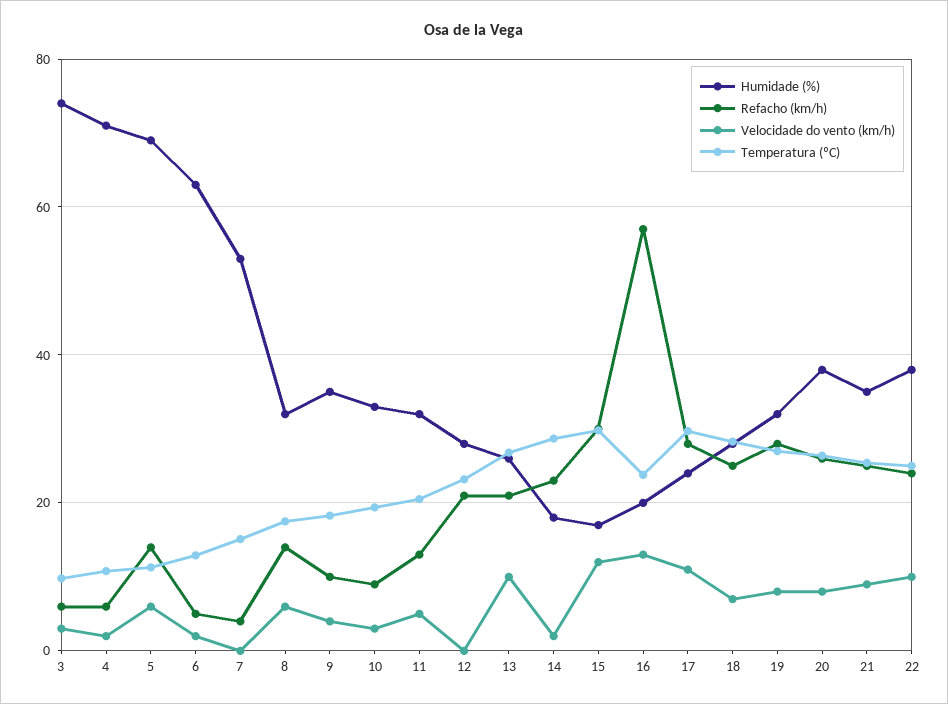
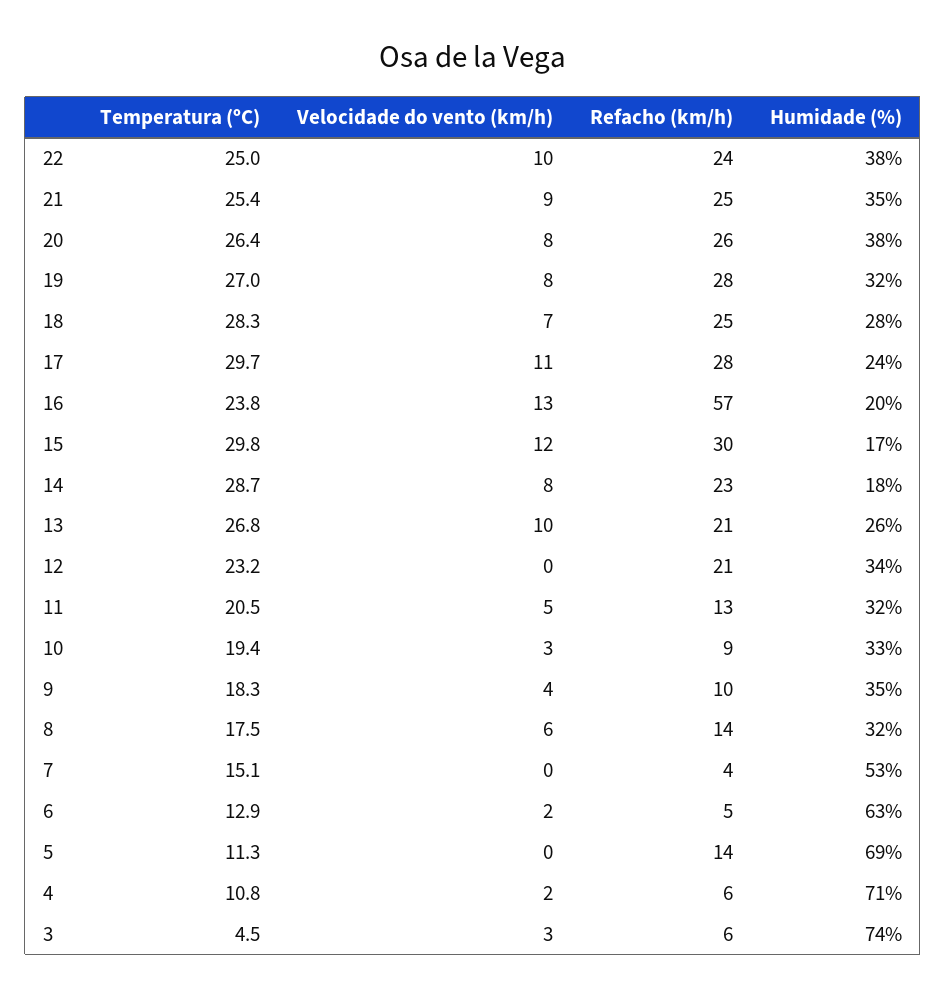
  {
    "Humidade (%)": {
      "3": 74,
      "4": 71,
      "5": 69,
      "6": 63,
      "7": 53,
      "8": 32,
      "9": 35,
      "10": 33,
      "11": 32,
-     "12": 28,
+     "12": 34,
      "13": 26,
      "14": 18,
      "15": 17,
      "16": 20,
      "17": 24,
      "18": 28,
      "19": 32,
      "20": 38,
      "21": 35,
      "22": 38
    },
    "Refacho (km/h)": {
      "3": 6,
      "4": 6,
      "5": 14,
      "6": 5,
      "7": 4,
      "8": 14,
      "9": 10,
      "10": 9,
      "11": 13,
      "12": 21,
      "13": 21,
      "14": 23,
      "15": 30,
      "16": 57,
      "17": 28,
      "18": 25,
      "19": 28,
      "20": 26,
      "21": 25,
      "22": 24
    },
    "Velocidade do vento (km/h)": {
      "3": 3,
      "4": 2,
-     "5": 6,
+     "5": 0,
      "6": 2,
      "7": 0,
      "8": 6,
      "9": 4,
      "10": 3,
      "11": 5,
      "12": 0,
      "13": 10,
-     "14": 2,
+     "14": 8,
      "15": 12,
      "16": 13,
      "17": 11,
      "18": 7,
      "19": 8,
      "20": 8,
      "21": 9,
      "22": 10
    },
    "Temperatura (ºC)": {
-     "3": 10,
+     "3": 4.5,
      "4": 10.8,
      "5": 11.3,
      "6": 12.9,
      "7": 15.1,
      "8": 17.5,
      "9": 18.3,
      "10": 19.4,
      "11": 20.5,
      "12": 23.2,
      "13": 26.8,
      "14": 28.7,
      "15": 29.8,
      "16": 23.8,
      "17": 29.7,
      "18": 28.3,
      "19": 27,
      "20": 26.4,
      "21": 25.4,
      "22": 25
    }
  }

